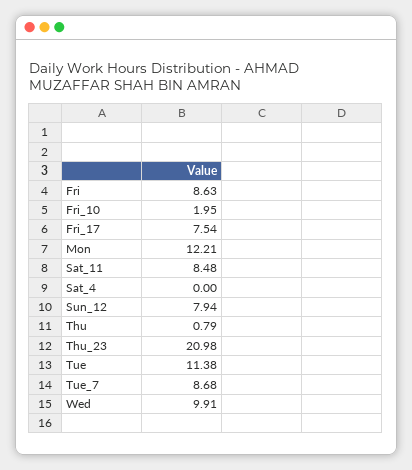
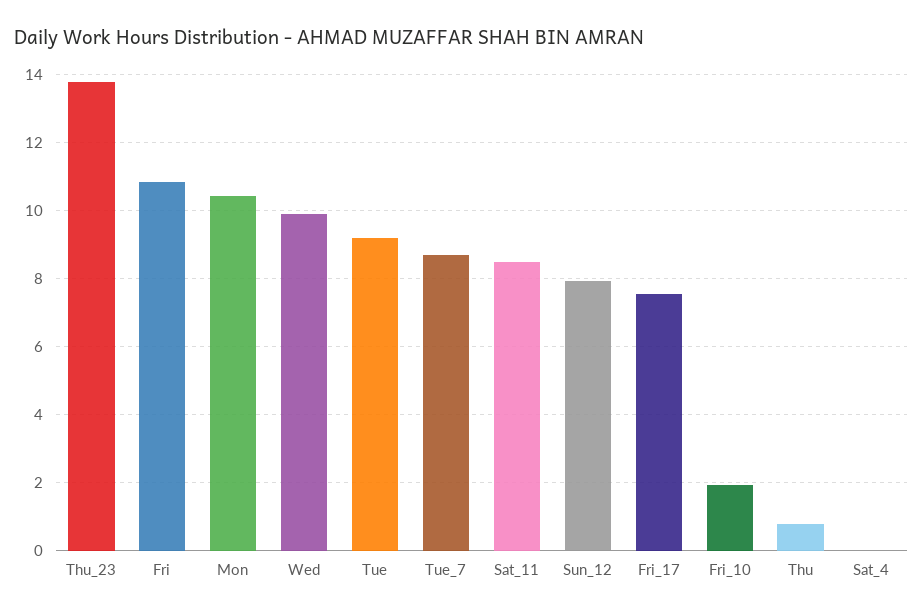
  {
-   "Fri": 8.63,
+   "Fri": 10.8,
    "Fri_10": 1.95,
    "Fri_17": 7.54,
-   "Mon": 12.21,
+   "Mon": 10.4,
    "Sat_11": 8.48,
    "Sat_4": 0,
    "Sun_12": 7.94,
    "Thu": 0.79,
-   "Thu_23": 20.98,
+   "Thu_23": 13.8,
-   "Tue": 11.38,
+   "Tue": 9.2,
    "Tue_7": 8.68,
    "Wed": 9.91
  }

